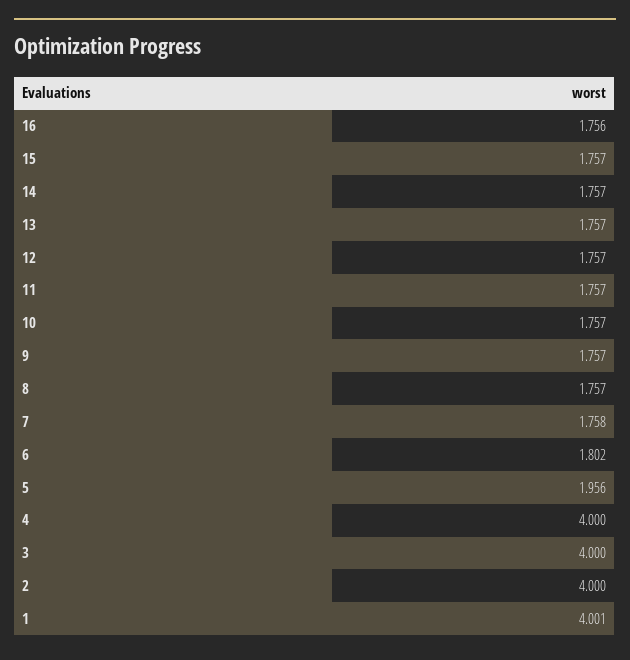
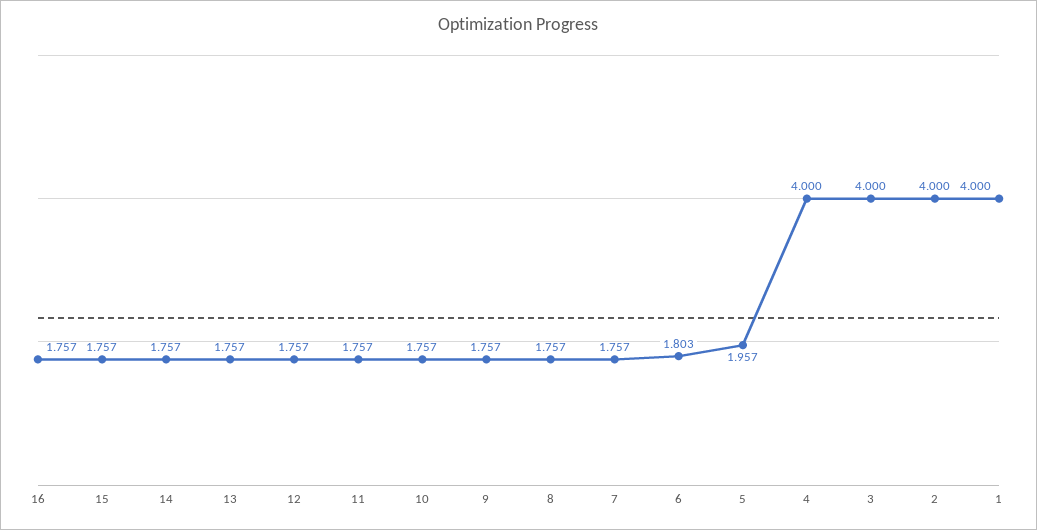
  {
-   "16": 1.756,
+   "16": 1.757,
    "15": 1.757,
    "14": 1.757,
    "13": 1.757,
    "12": 1.757,
    "11": 1.757,
    "10": 1.757,
    "9": 1.757,
    "8": 1.757,
-   "7": 1.758,
+   "7": 1.757,
-   "6": 1.802,
+   "6": 1.803,
-   "5": 1.956,
+   "5": 1.957,
    "4": 4,
    "3": 4,
    "2": 4,
-   "1": 4.001
+   "1": 4
  }

